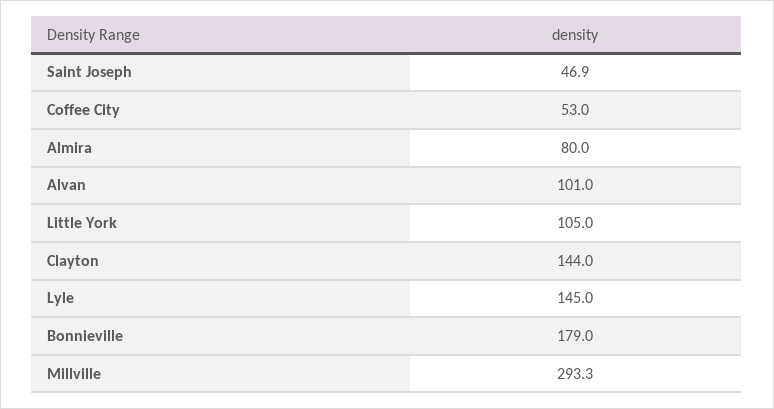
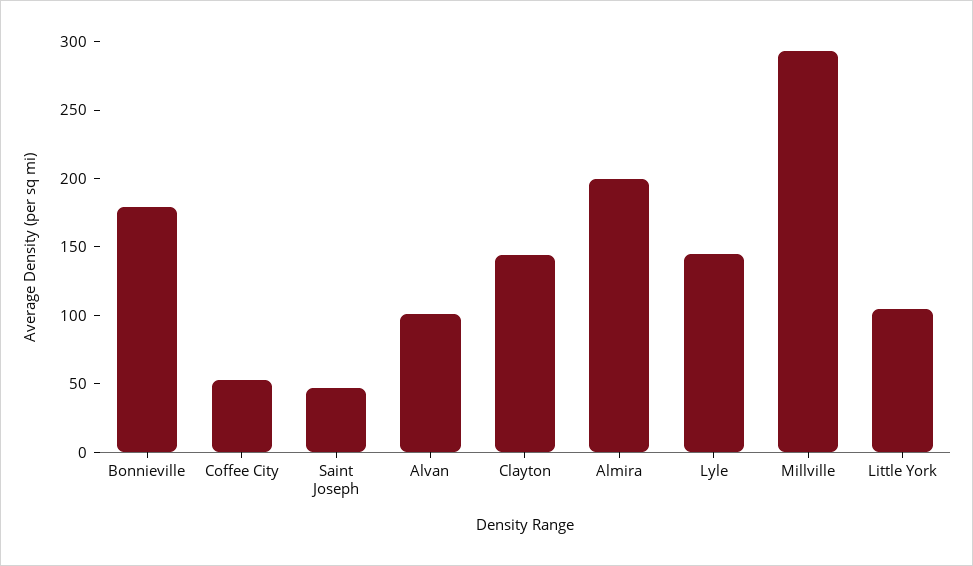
  {
    "Saint Joseph": 46.9,
    "Coffee City": 53,
-   "Almira": 80,
+   "Almira": 200,
    "Alvan": 101,
    "Little York": 105,
    "Clayton": 144,
    "Lyle": 145,
    "Bonnieville": 179,
    "Millville": 293.3
  }

